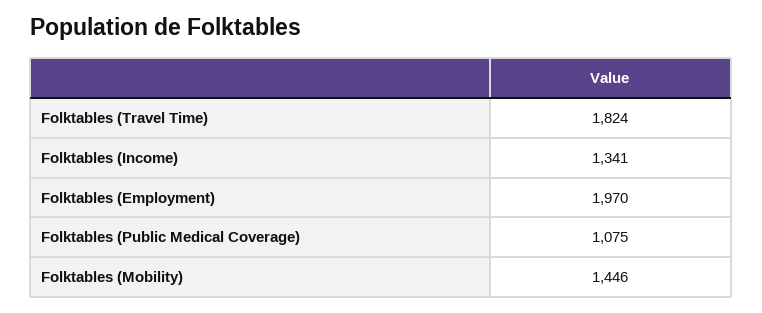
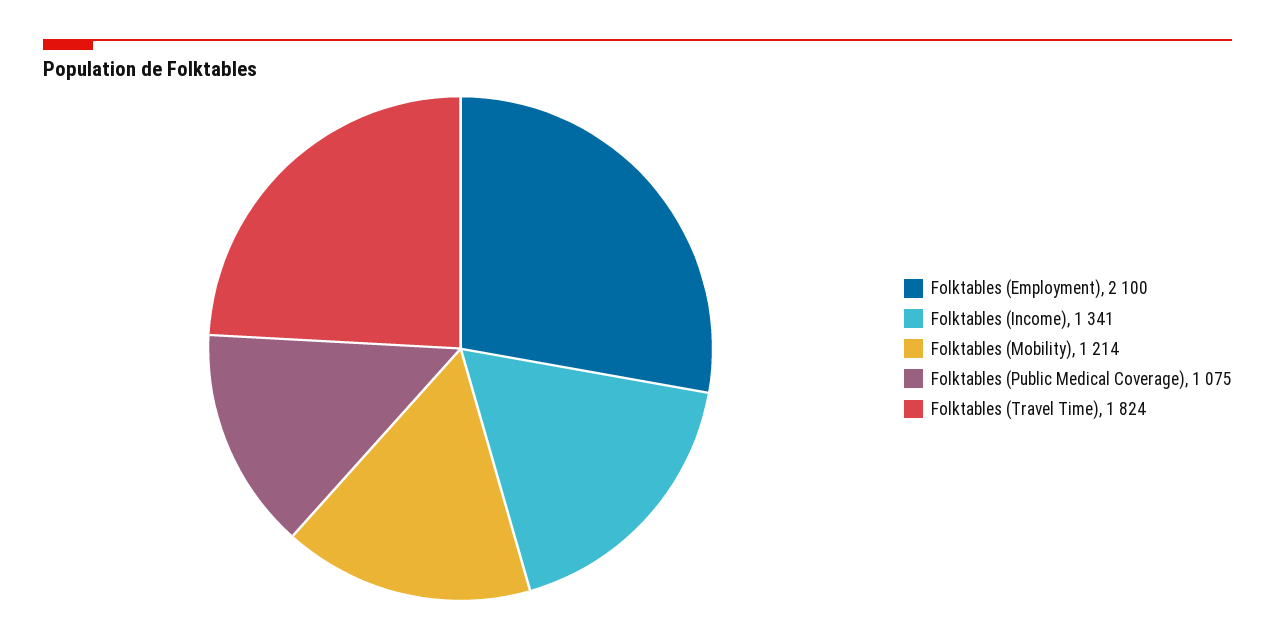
  {
    "Folktables (Travel Time)": 1824,
    "Folktables (Income)": 1341,
-   "Folktables (Employment)": 1970,
+   "Folktables (Employment)": 2100,
    "Folktables (Public Medical Coverage)": 1075,
-   "Folktables (Mobility)": 1446
+   "Folktables (Mobility)": 1214
  }

